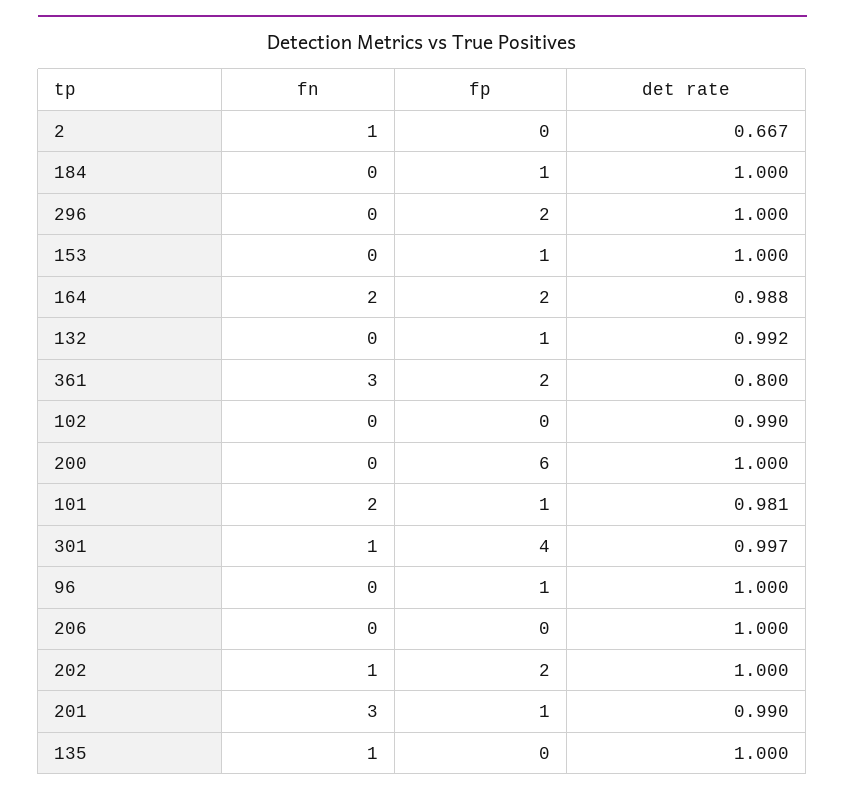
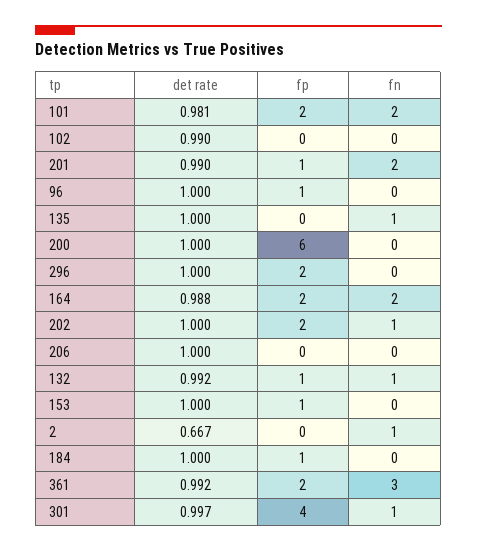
  {
    "fn": {
      "2": 1,
      "184": 0,
      "296": 0,
      "153": 0,
      "164": 2,
-     "132": 0,
+     "132": 1,
      "361": 3,
      "102": 0,
      "200": 0,
      "101": 2,
      "301": 1,
      "96": 0,
      "206": 0,
      "202": 1,
-     "201": 3,
+     "201": 2,
      "135": 1
    },
    "fp": {
      "2": 0,
      "184": 1,
      "296": 2,
      "153": 1,
      "164": 2,
      "132": 1,
      "361": 2,
      "102": 0,
      "200": 6,
-     "101": 1,
+     "101": 2,
      "301": 4,
      "96": 1,
      "206": 0,
      "202": 2,
      "201": 1,
      "135": 0
    },
    "det rate": {
      "2": 0.667,
      "184": 1,
      "296": 1,
      "153": 1,
      "164": 0.988,
      "132": 0.992,
-     "361": 0.8,
+     "361": 0.992,
      "102": 0.99,
      "200": 1,
      "101": 0.981,
      "301": 0.997,
      "96": 1,
      "206": 1,
      "202": 1,
      "201": 0.99,
      "135": 1
    }
  }

